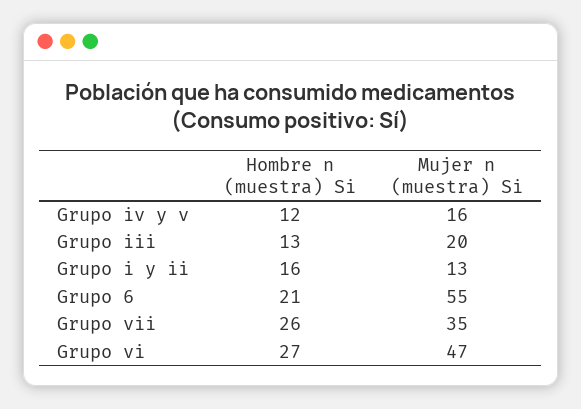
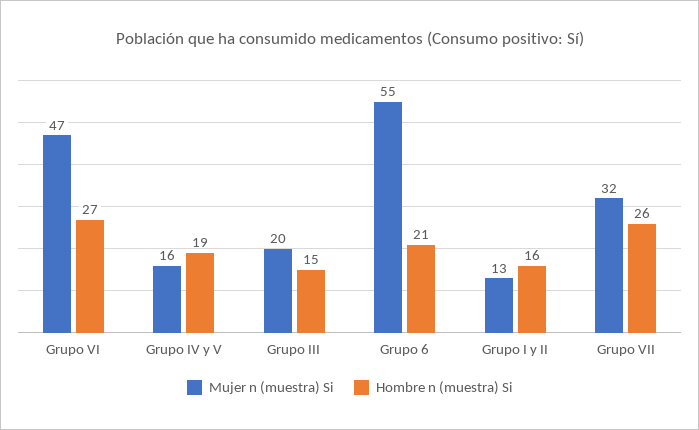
  {
    "Hombre n (muestra) Si": {
-     "Grupo iv y v": 12,
+     "Grupo iv y v": 19,
-     "Grupo iii": 13,
+     "Grupo iii": 15,
      "Grupo i y ii": 16,
      "Grupo 6": 21,
      "Grupo vii": 26,
      "Grupo vi": 27
    },
    "Mujer n (muestra) Si": {
      "Grupo iv y v": 16,
      "Grupo iii": 20,
      "Grupo i y ii": 13,
      "Grupo 6": 55,
-     "Grupo vii": 35,
+     "Grupo vii": 32,
      "Grupo vi": 47
    }
  }

